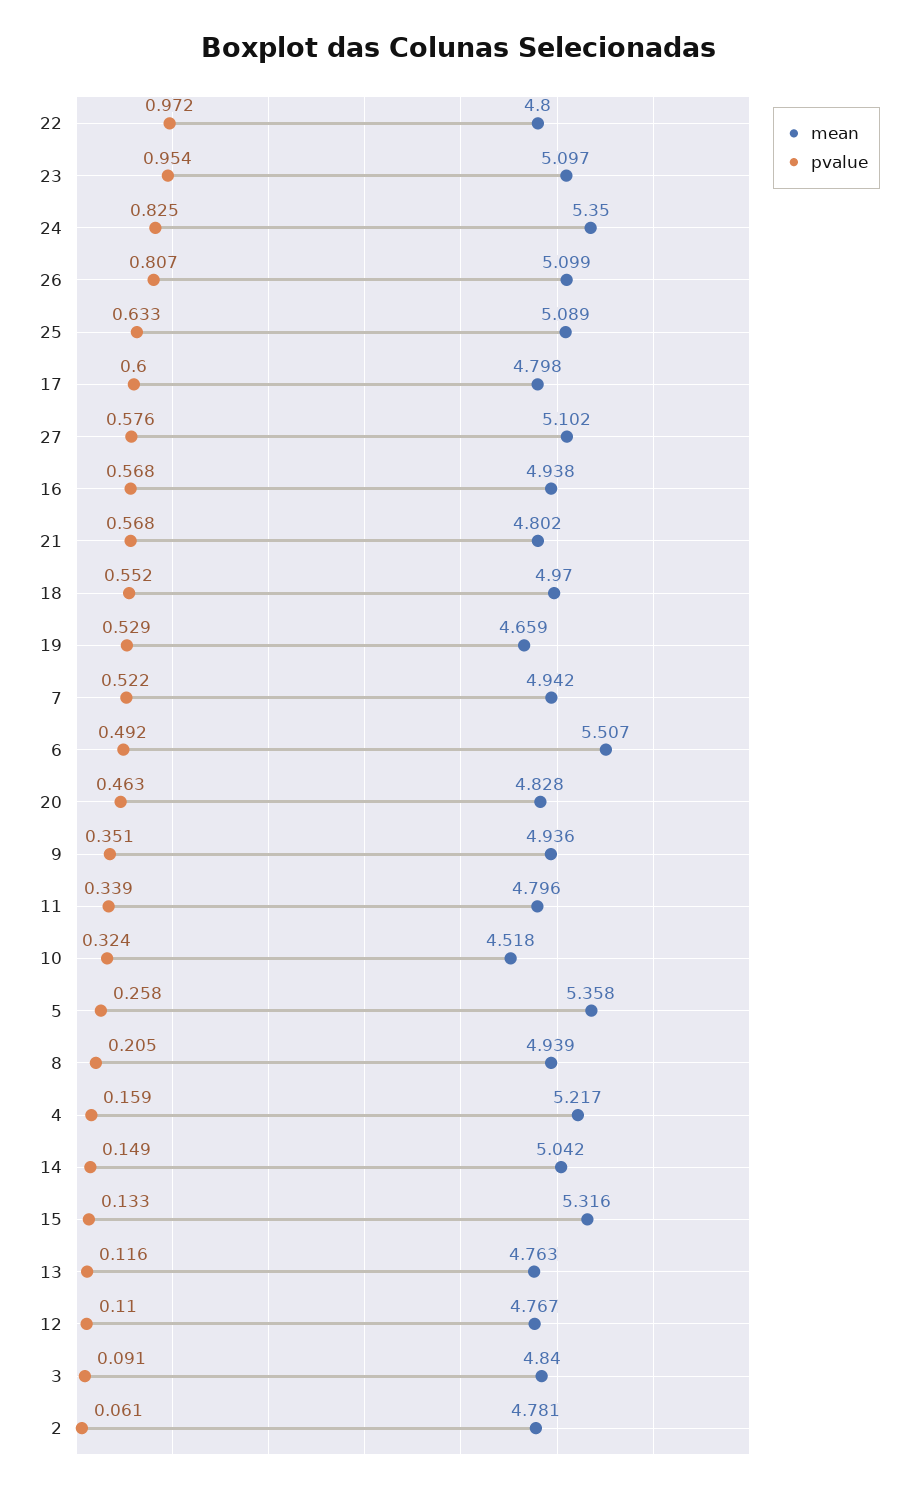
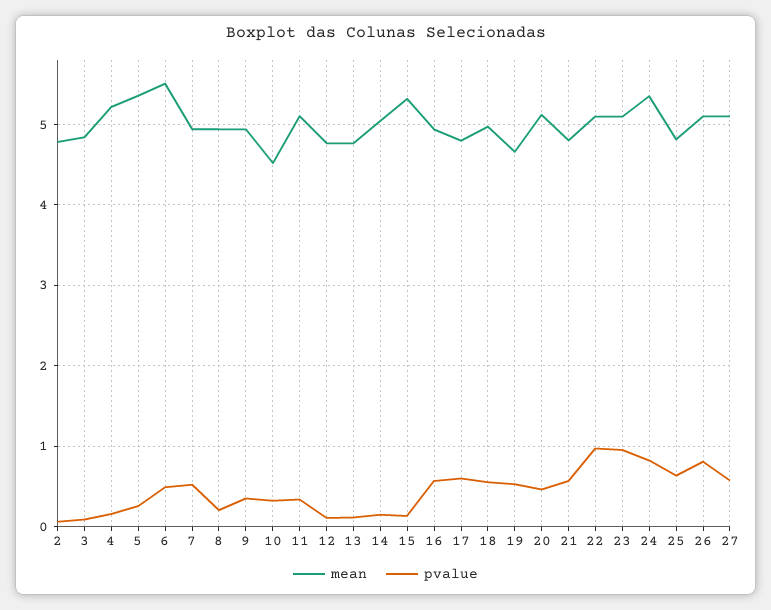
  {
    "mean": {
-     "22": 4.8,
+     "22": 5.1,
      "23": 5.097,
      "24": 5.35,
      "26": 5.099,
-     "25": 5.089,
+     "25": 4.8,
      "17": 4.798,
      "27": 5.102,
      "16": 4.938,
      "21": 4.802,
      "18": 4.97,
      "19": 4.659,
      "7": 4.942,
      "6": 5.507,
-     "20": 4.828,
+     "20": 5.1,
      "9": 4.936,
-     "11": 4.796,
+     "11": 5.1,
      "10": 4.518,
      "5": 5.358,
      "8": 4.939,
      "4": 5.217,
      "14": 5.042,
      "15": 5.316,
      "13": 4.763,
      "12": 4.767,
      "3": 4.84,
      "2": 4.781
    },
    "pvalue": {
      "22": 0.972,
      "23": 0.954,
      "24": 0.825,
      "26": 0.807,
      "25": 0.633,
      "17": 0.6,
      "27": 0.576,
      "16": 0.568,
      "21": 0.568,
      "18": 0.552,
      "19": 0.529,
      "7": 0.522,
      "6": 0.492,
      "20": 0.463,
      "9": 0.351,
      "11": 0.339,
      "10": 0.324,
      "5": 0.258,
      "8": 0.205,
      "4": 0.159,
      "14": 0.149,
      "15": 0.133,
      "13": 0.116,
      "12": 0.11,
      "3": 0.091,
      "2": 0.061
    }
  }

